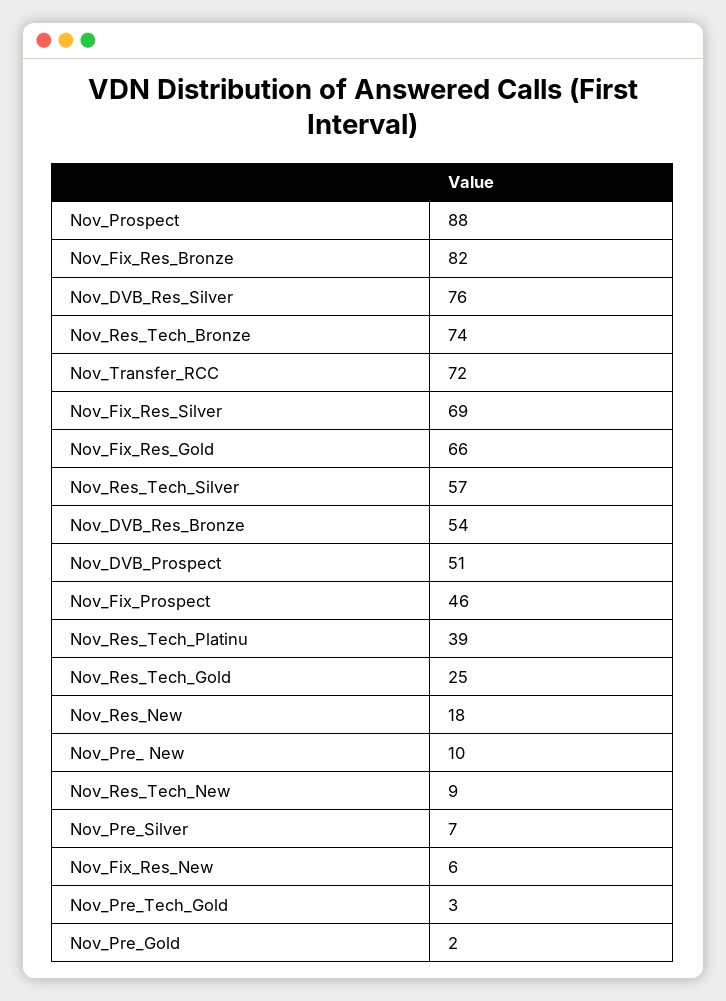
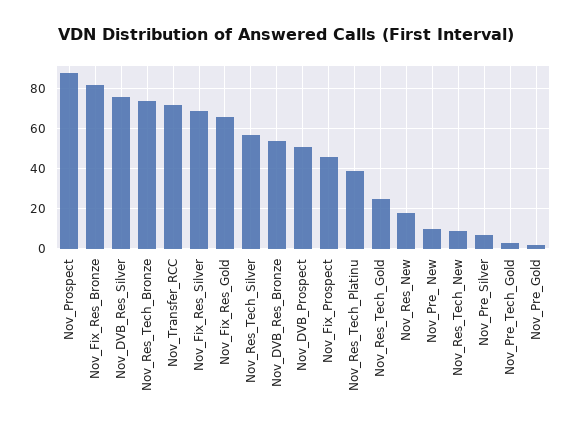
  {
    "Nov_Prospect": 88,
    "Nov_Fix_Res_Bronze": 82,
    "Nov_DVB_Res_Silver": 76,
    "Nov_Res_Tech_Bronze": 74,
    "Nov_Transfer_RCC": 72,
    "Nov_Fix_Res_Silver": 69,
    "Nov_Fix_Res_Gold": 66,
    "Nov_Res_Tech_Silver": 57,
    "Nov_DVB_Res_Bronze": 54,
    "Nov_DVB_Prospect": 51,
    "Nov_Fix_Prospect": 46,
    "Nov_Res_Tech_Platinu": 39,
    "Nov_Res_Tech_Gold": 25,
    "Nov_Res_New": 18,
    "Nov_Pre_ New": 10,
    "Nov_Res_Tech_New": 9,
    "Nov_Pre_Silver": 7,
-   "Nov_Fix_Res_New": 6,
    "Nov_Pre_Tech_Gold": 3,
    "Nov_Pre_Gold": 2
  }

